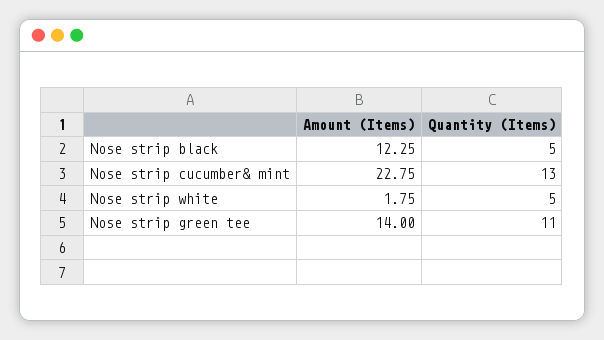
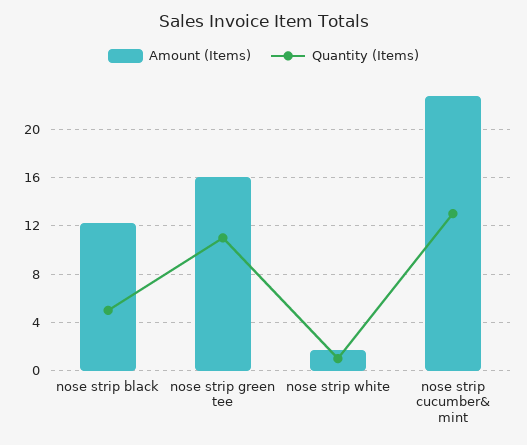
  {
    "Amount (Items)": {
      "Nose strip black": 12.25,
      "Nose strip cucumber& mint": 22.75,
      "Nose strip white": 1.75,
-     "Nose strip green tee": 14
+     "Nose strip green tee": 16
    },
    "Quantity (Items)": {
      "Nose strip black": 5,
      "Nose strip cucumber& mint": 13,
-     "Nose strip white": 5,
+     "Nose strip white": 1,
      "Nose strip green tee": 11
    }
  }

